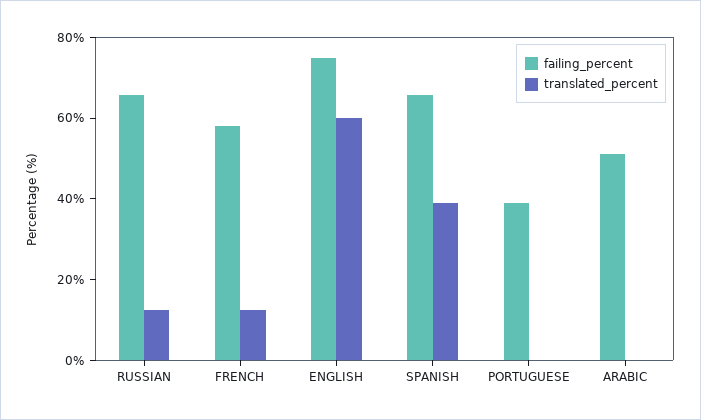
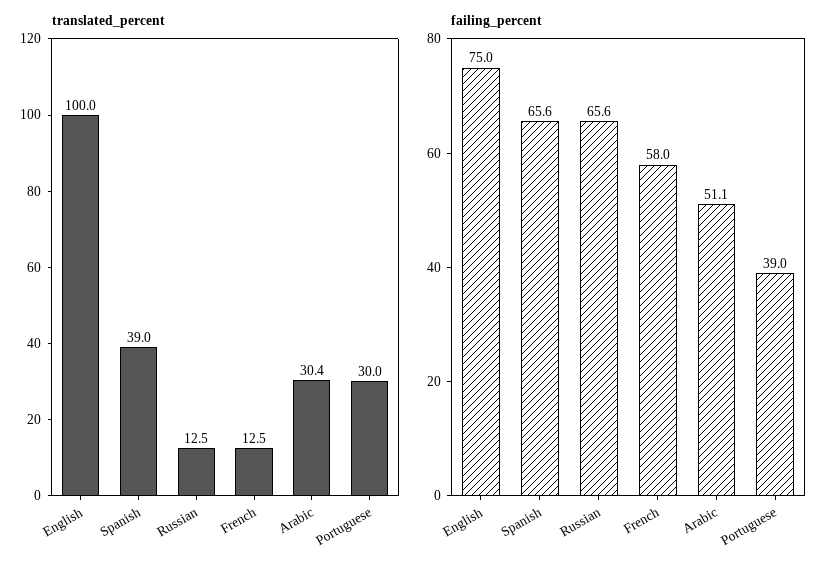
  {
    "failing_percent": {
      "RUSSIAN": 65.6,
      "FRENCH": 58,
      "ENGLISH": 75,
      "SPANISH": 65.6,
      "PORTUGUESE": 39,
      "ARABIC": 51.1
    },
    "translated_percent": {
      "RUSSIAN": 12.5,
      "FRENCH": 12.5,
-     "ENGLISH": 60,
+     "ENGLISH": 100,
      "SPANISH": 39,
-     "PORTUGUESE": 0,
+     "PORTUGUESE": 30,
-     "ARABIC": 0
+     "ARABIC": 30.4
    }
  }

